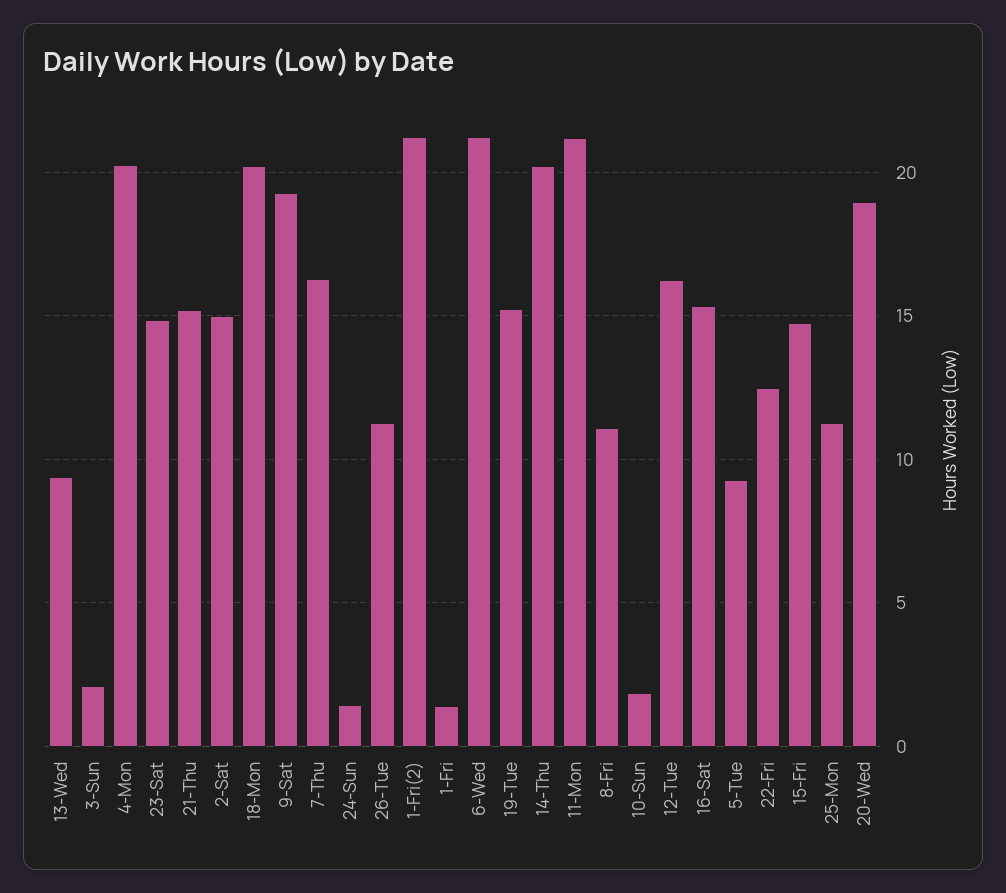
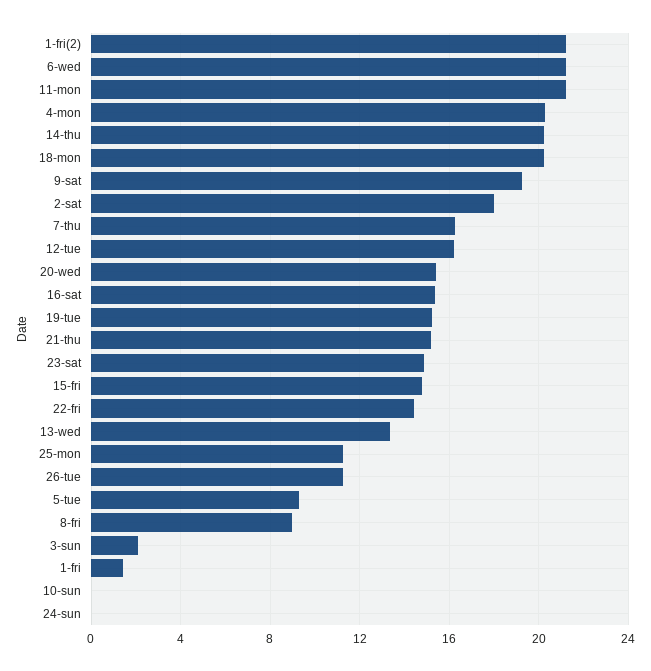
  {
-   "13-Wed": 9.5,
+   "13-Wed": 13.5,
    "3-Sun": 2,
    "4-Mon": 20.5,
    "23-Sat": 15,
    "21-Thu": 15,
-   "2-Sat": 15,
+   "2-Sat": 18,
    "18-Mon": 20,
    "9-Sat": 19.5,
    "7-Thu": 16.5,
-   "24-Sun": 1.5,
+   "24-Sun": 0,
    "26-Tue": 11.5,
    "1-Fri(2)": 21,
    "1-Fri": 1.5,
    "6-Wed": 21,
    "19-Tue": 15.5,
    "14-Thu": 20,
    "11-Mon": 21,
-   "8-Fri": 11,
+   "8-Fri": 9,
-   "10-Sun": 2,
+   "10-Sun": 0,
    "12-Tue": 16,
    "16-Sat": 15.5,
    "5-Tue": 9.5,
-   "22-Fri": 12.5,
+   "22-Fri": 14.5,
    "15-Fri": 15,
    "25-Mon": 11.5,
-   "20-Wed": 19
+   "20-Wed": 15.5
  }

